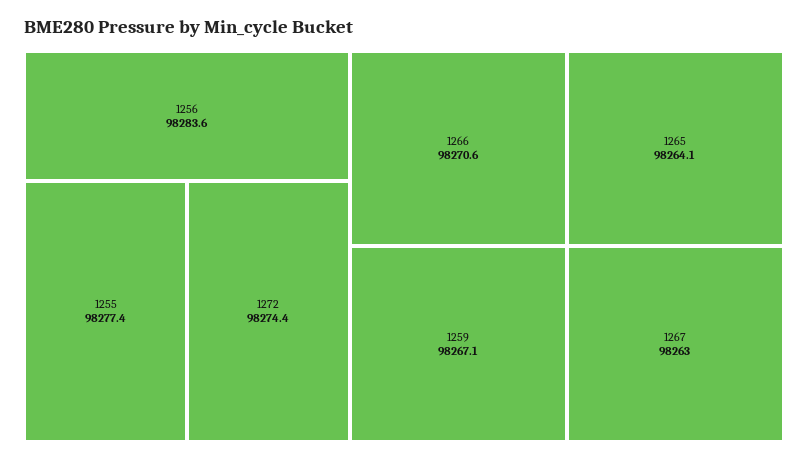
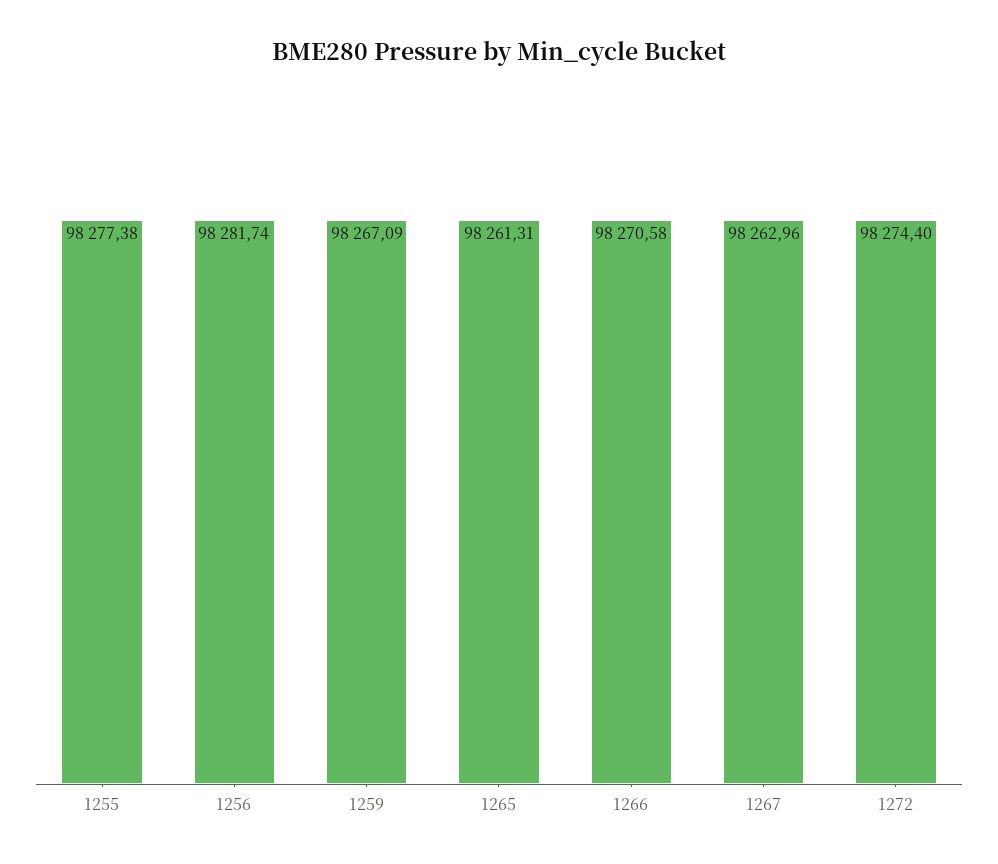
  {
-   "1256": 98283.6,
+   "1256": 98281.74,
    "1255": 98277.38,
    "1272": 98274.4,
    "1266": 98270.58,
    "1259": 98267.09,
-   "1265": 98264.1,
+   "1265": 98261.31,
    "1267": 98262.96
  }

